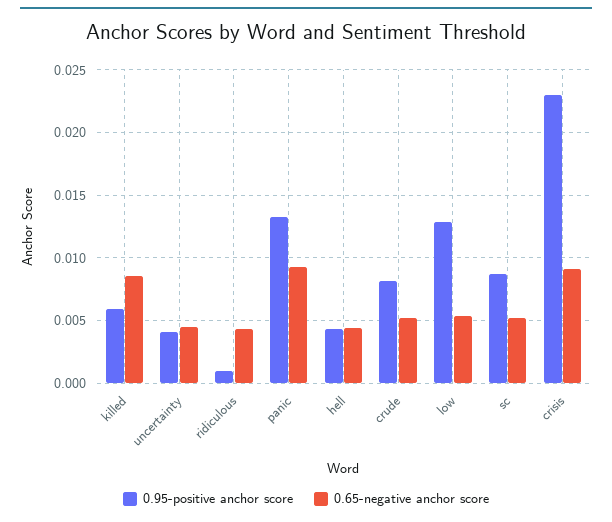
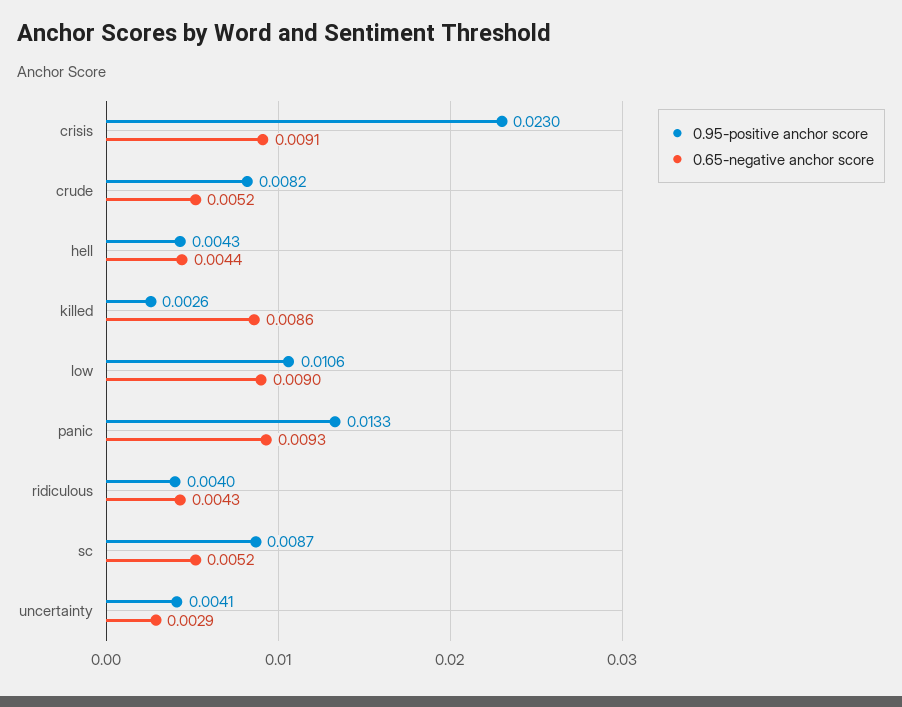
  {
    "0.95-positive anchor score": {
-     "killed": 0.006,
+     "killed": 0.0026,
      "uncertainty": 0.0041,
-     "ridiculous": 0.001,
+     "ridiculous": 0.004,
      "panic": 0.0133,
      "hell": 0.0043,
      "crude": 0.0082,
-     "low": 0.013,
+     "low": 0.0106,
      "sc": 0.0087,
      "crisis": 0.023
    },
    "0.65-negative anchor score": {
      "killed": 0.0086,
-     "uncertainty": 0.0045,
+     "uncertainty": 0.0029,
      "ridiculous": 0.0043,
      "panic": 0.0093,
      "hell": 0.0044,
      "crude": 0.0052,
-     "low": 0.0055,
+     "low": 0.009,
      "sc": 0.0052,
      "crisis": 0.0091
    }
  }

